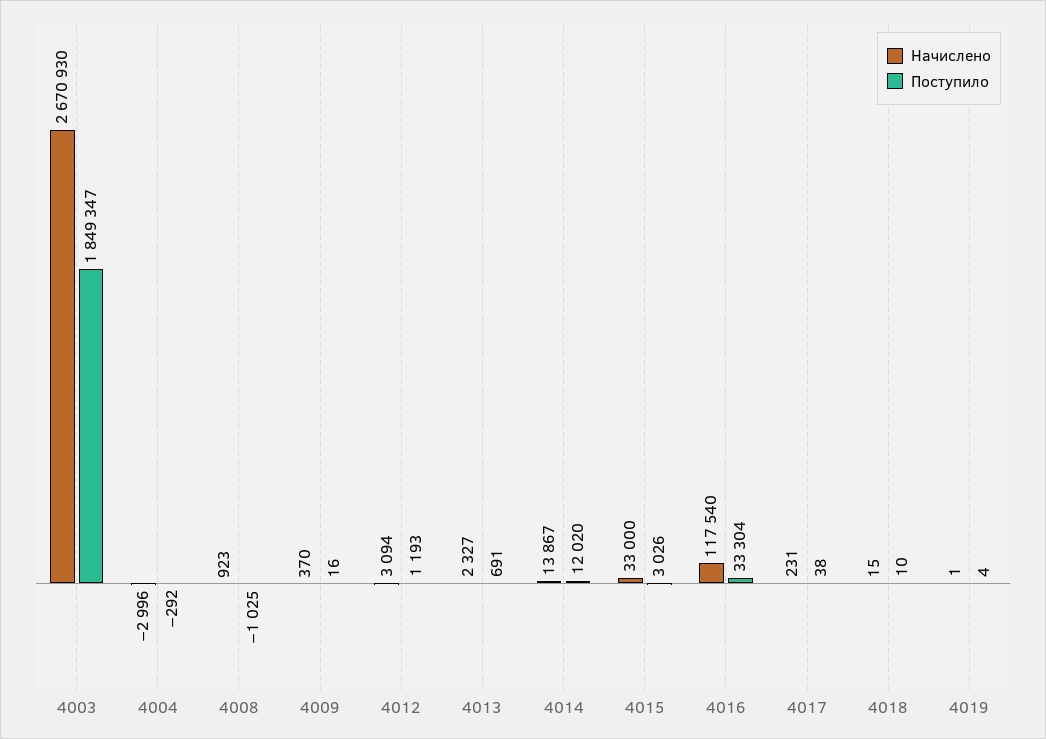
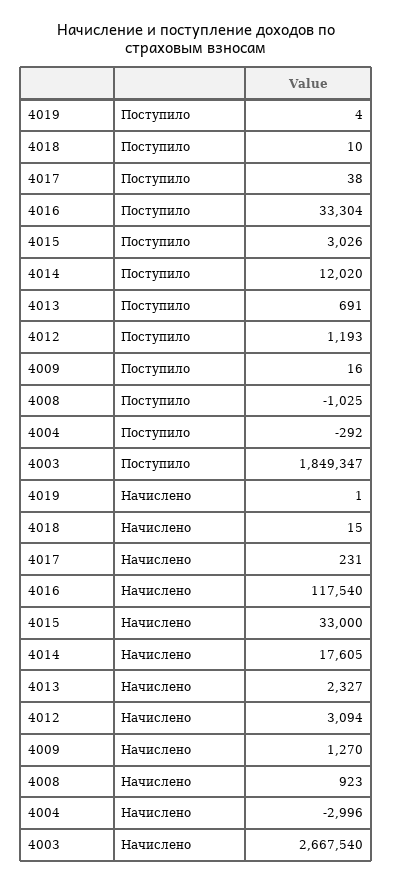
  {
    "Начислено": {
-     "4003": 2670930,
+     "4003": 2667540,
      "4004": -2996,
      "4008": 923,
-     "4009": 370,
+     "4009": 1270,
      "4012": 3094,
      "4013": 2327,
-     "4014": 13867,
+     "4014": 17605,
      "4015": 33000,
      "4016": 117540,
      "4017": 231,
      "4018": 15,
      "4019": 1
    },
    "Поступило": {
      "4003": 1849347,
      "4004": -292,
      "4008": -1025,
      "4009": 16,
      "4012": 1193,
      "4013": 691,
      "4014": 12020,
      "4015": 3026,
      "4016": 33304,
      "4017": 38,
      "4018": 10,
      "4019": 4
    }
  }

